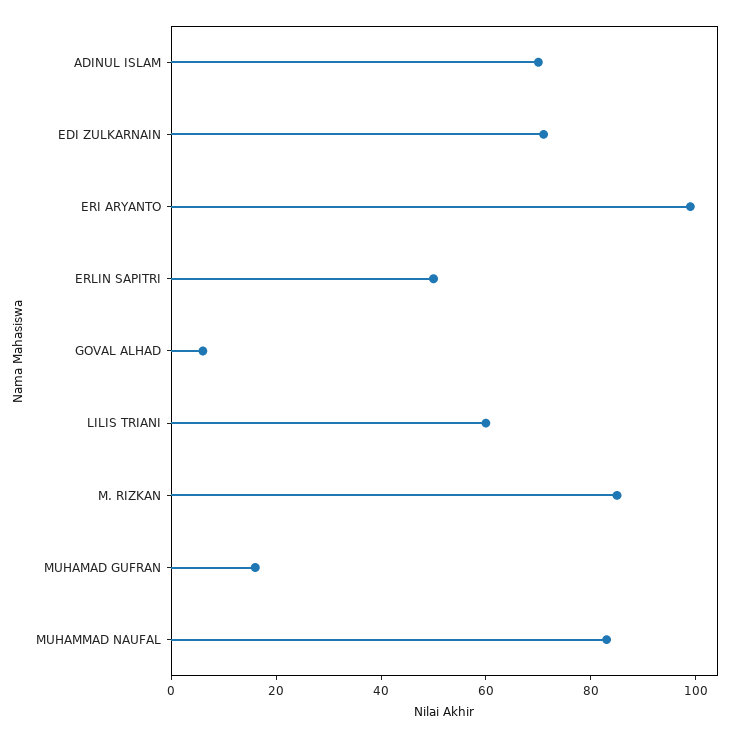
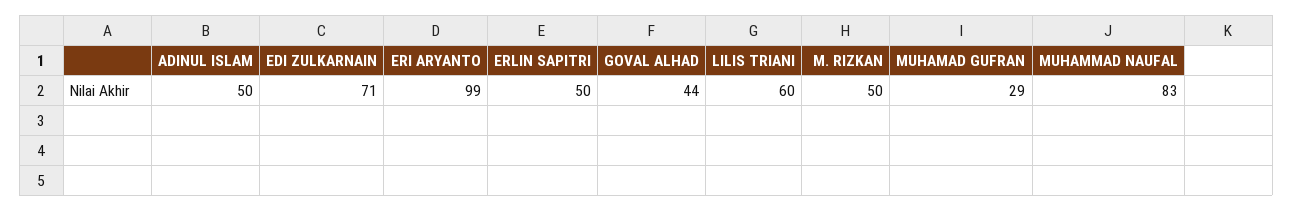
  {
-   "ADINUL ISLAM": 70,
+   "ADINUL ISLAM": 50,
    "EDI ZULKARNAIN": 71,
    "ERI ARYANTO": 99,
    "ERLIN SAPITRI": 50,
-   "GOVAL ALHAD": 5,
+   "GOVAL ALHAD": 44,
    "LILIS TRIANI": 60,
-   "M. RIZKAN": 85,
+   "M. RIZKAN": 50,
-   "MUHAMAD GUFRAN": 15,
+   "MUHAMAD GUFRAN": 29,
    "MUHAMMAD NAUFAL": 83
  }

